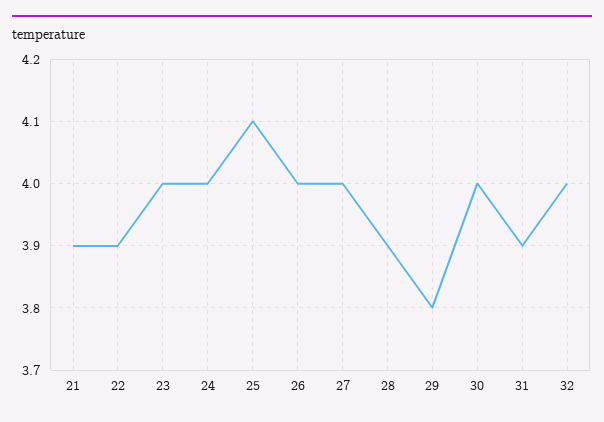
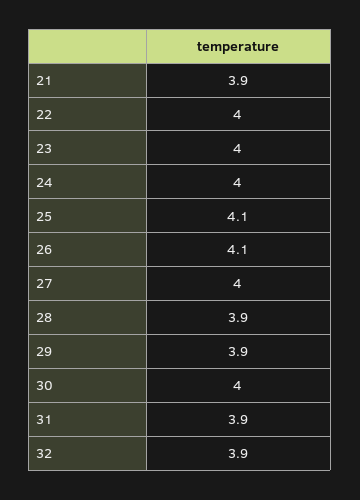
  {
    "21": 3.9,
-   "22": 3.9,
+   "22": 4,
    "23": 4,
    "24": 4,
    "25": 4.1,
-   "26": 4,
+   "26": 4.1,
    "27": 4,
    "28": 3.9,
-   "29": 3.8,
+   "29": 3.9,
    "30": 4,
    "31": 3.9,
-   "32": 4
+   "32": 3.9
  }

